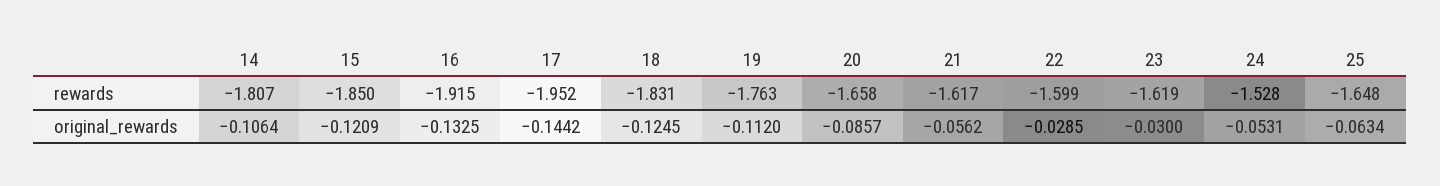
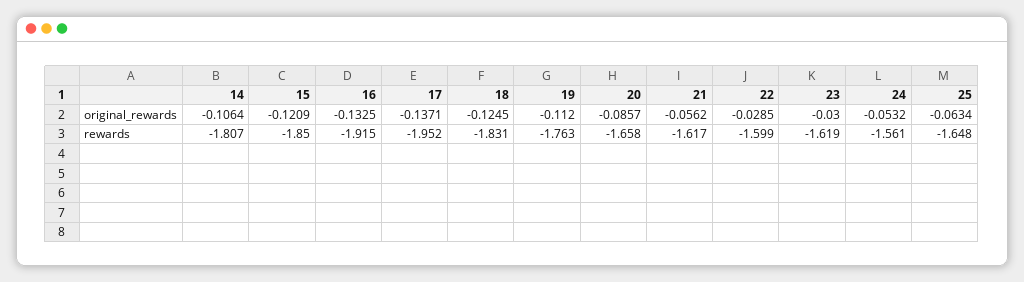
  {
    "14": {
      "rewards": -1.807,
      "original_rewards": -0.1064
    },
    "15": {
      "rewards": -1.85,
      "original_rewards": -0.1209
    },
    "16": {
      "rewards": -1.915,
      "original_rewards": -0.1325
    },
    "17": {
      "rewards": -1.952,
-     "original_rewards": -0.1442
+     "original_rewards": -0.1371
    },
    "18": {
      "rewards": -1.831,
      "original_rewards": -0.1245
    },
    "19": {
      "rewards": -1.763,
      "original_rewards": -0.112
    },
    "20": {
      "rewards": -1.658,
      "original_rewards": -0.0857
    },
    "21": {
      "rewards": -1.617,
      "original_rewards": -0.0562
    },
    "22": {
      "rewards": -1.599,
      "original_rewards": -0.0285
    },
    "23": {
      "rewards": -1.619,
      "original_rewards": -0.03
    },
    "24": {
-     "rewards": -1.528,
+     "rewards": -1.561,
-     "original_rewards": -0.0531
+     "original_rewards": -0.0532
    },
    "25": {
      "rewards": -1.648,
      "original_rewards": -0.0634
    }
  }

